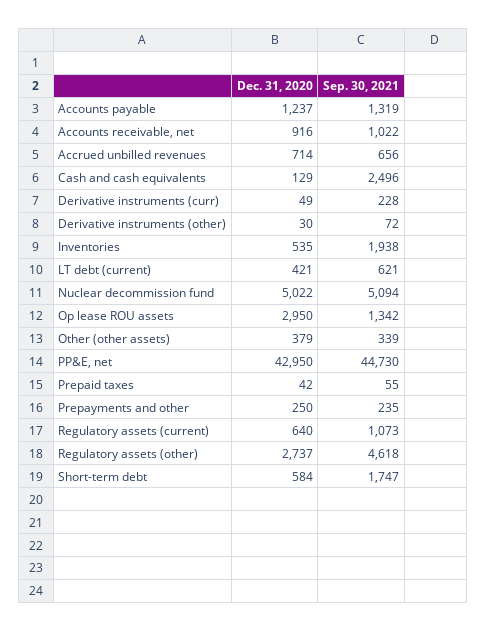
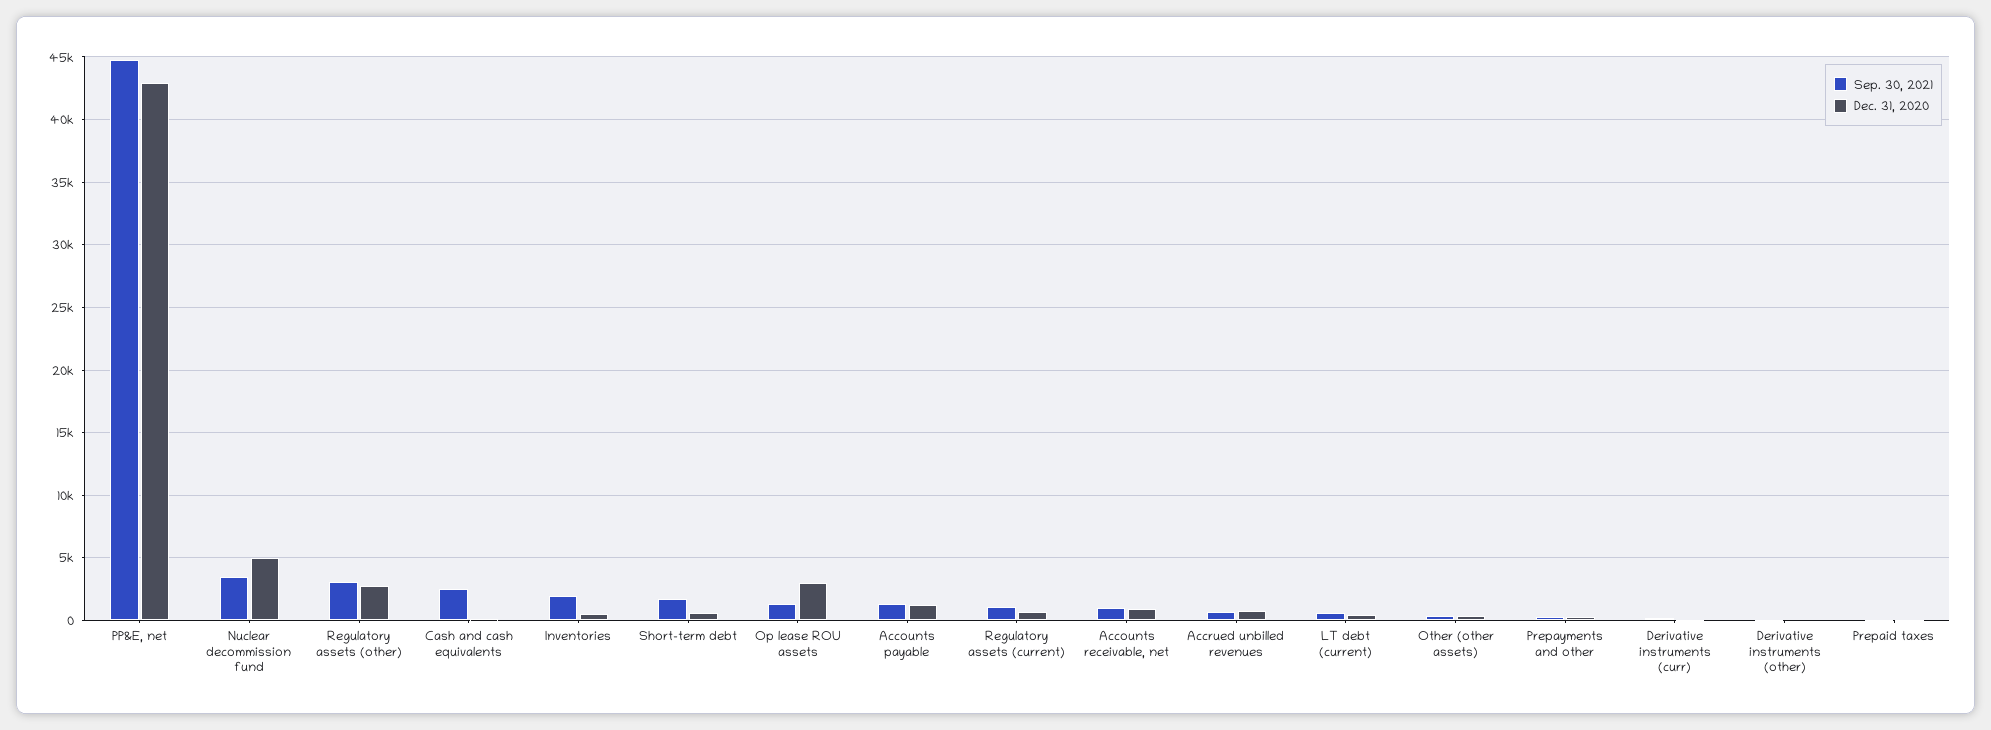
  {
    "Dec. 31, 2020": {
      "Accounts payable": 1237,
      "Accounts receivable, net": 916,
      "Accrued unbilled revenues": 714,
      "Cash and cash equivalents": 129,
      "Derivative instruments (curr)": 49,
      "Derivative instruments (other)": 30,
      "Inventories": 535,
      "LT debt (current)": 421,
      "Nuclear decommission fund": 5022,
      "Op lease ROU assets": 2950,
      "Other (other assets)": 379,
      "PP&E, net": 42950,
      "Prepaid taxes": 42,
      "Prepayments and other": 250,
      "Regulatory assets (current)": 640,
      "Regulatory assets (other)": 2737,
      "Short-term debt": 584
    },
    "Sep. 30, 2021": {
      "Accounts payable": 1319,
      "Accounts receivable, net": 1022,
      "Accrued unbilled revenues": 656,
      "Cash and cash equivalents": 2496,
      "Derivative instruments (curr)": 228,
      "Derivative instruments (other)": 72,
      "Inventories": 1938,
      "LT debt (current)": 621,
-     "Nuclear decommission fund": 5094,
+     "Nuclear decommission fund": 3500,
      "Op lease ROU assets": 1342,
      "Other (other assets)": 339,
      "PP&E, net": 44730,
      "Prepaid taxes": 55,
      "Prepayments and other": 235,
      "Regulatory assets (current)": 1073,
-     "Regulatory assets (other)": 4618,
+     "Regulatory assets (other)": 3000,
      "Short-term debt": 1747
    }
  }

